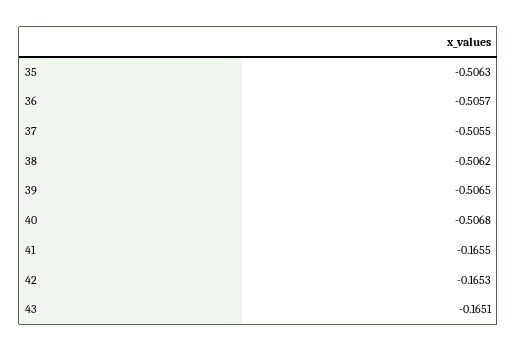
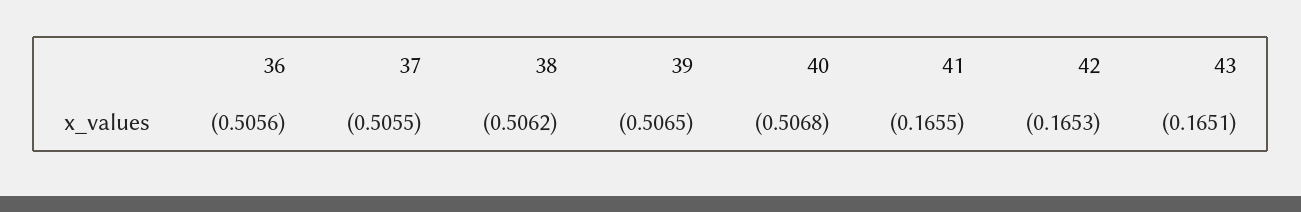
  {
-   "35": -0.5063,
-   "36": -0.5057,
+   "36": -0.5056,
    "37": -0.5055,
    "38": -0.5062,
    "39": -0.5065,
    "40": -0.5068,
    "41": -0.1655,
    "42": -0.1653,
    "43": -0.1651
  }

